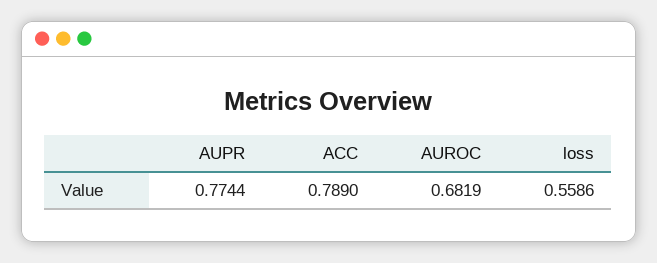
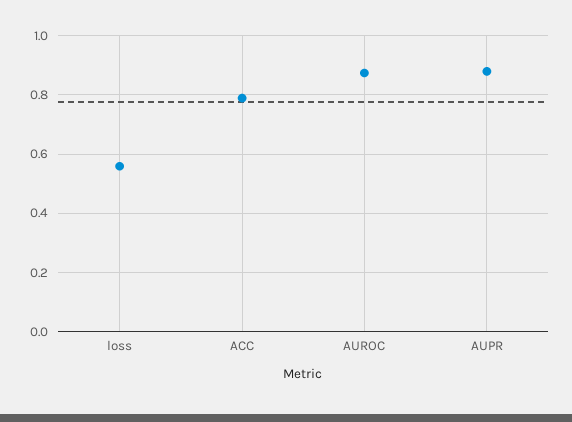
  {
-   "AUPR": 0.7744,
+   "AUPR": 0.875,
    "ACC": 0.789,
-   "AUROC": 0.6819,
+   "AUROC": 0.875,
    "loss": 0.5586
  }

